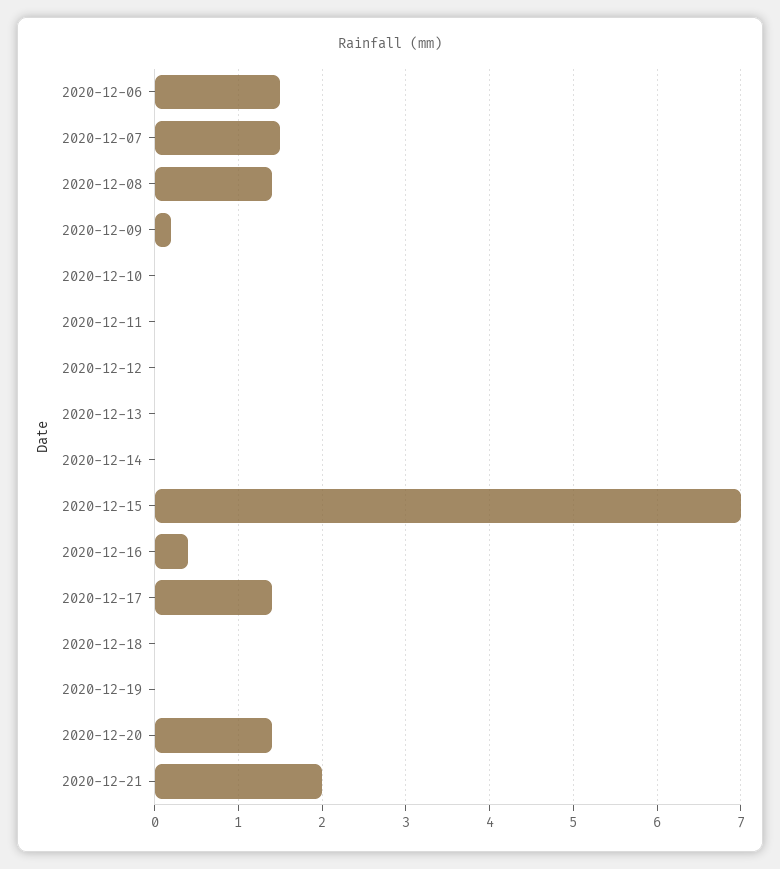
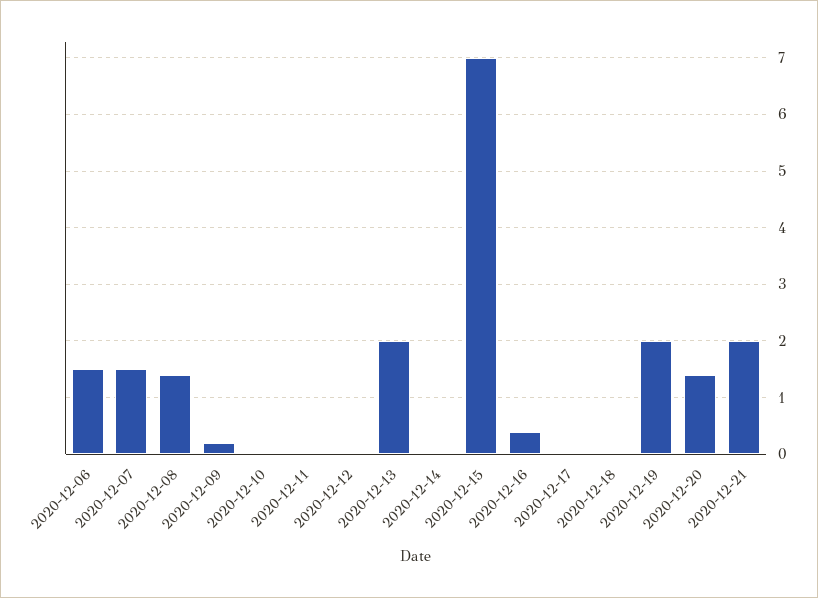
  {
    "2020-12-06": 1.5,
    "2020-12-07": 1.5,
    "2020-12-08": 1.4,
    "2020-12-09": 0.2,
    "2020-12-10": 0,
    "2020-12-11": 0,
    "2020-12-12": 0,
-   "2020-12-13": 0,
+   "2020-12-13": 2,
    "2020-12-14": 0,
    "2020-12-15": 7,
    "2020-12-16": 0.4,
-   "2020-12-17": 1.4,
+   "2020-12-17": 0,
    "2020-12-18": 0,
-   "2020-12-19": 0,
+   "2020-12-19": 2,
    "2020-12-20": 1.4,
    "2020-12-21": 2
  }

